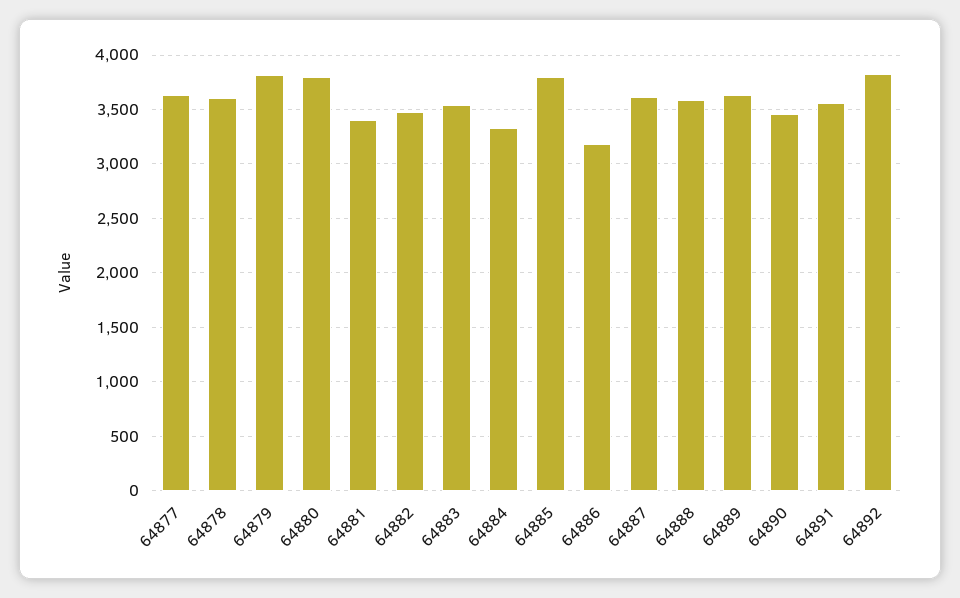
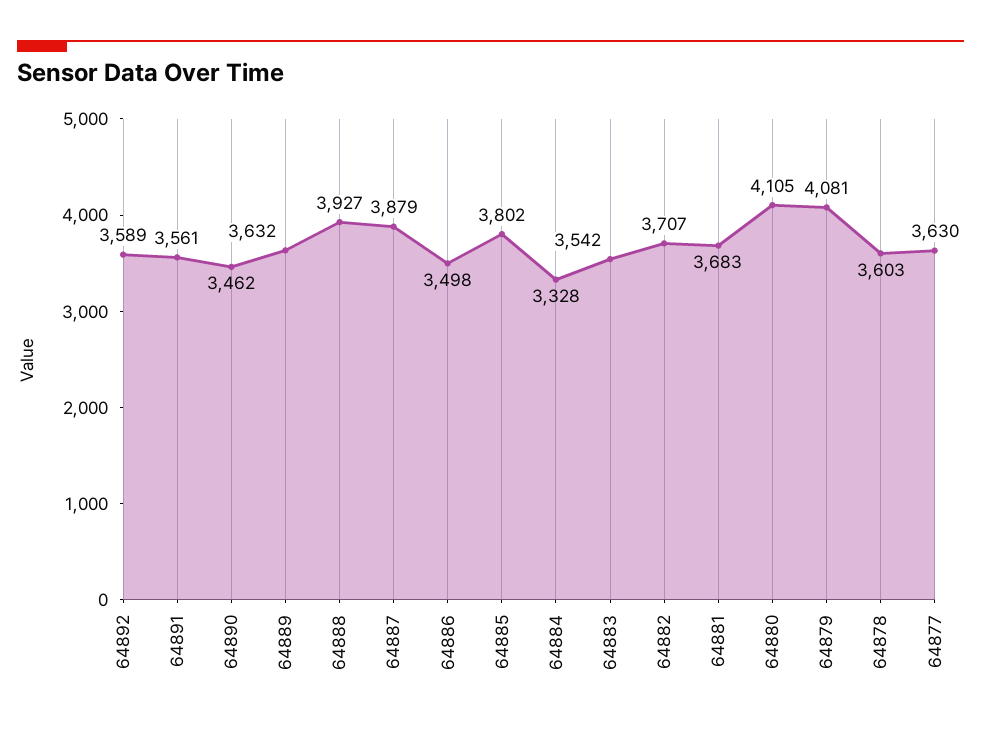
  {
    "64877": 3630,
    "64878": 3603,
-   "64879": 3800,
+   "64879": 4081,
-   "64880": 3800,
+   "64880": 4105,
-   "64881": 3400,
+   "64881": 3683,
-   "64882": 3500,
+   "64882": 3707,
    "64883": 3542,
    "64884": 3328,
    "64885": 3802,
-   "64886": 3200,
+   "64886": 3498,
-   "64887": 3600,
+   "64887": 3879,
-   "64888": 3600,
+   "64888": 3927,
    "64889": 3632,
    "64890": 3462,
    "64891": 3561,
-   "64892": 3800
+   "64892": 3589
  }

